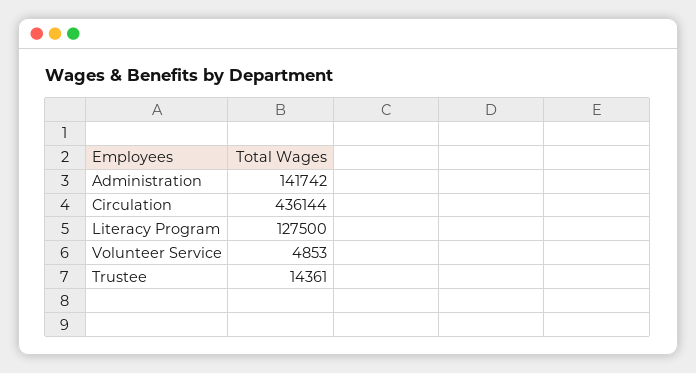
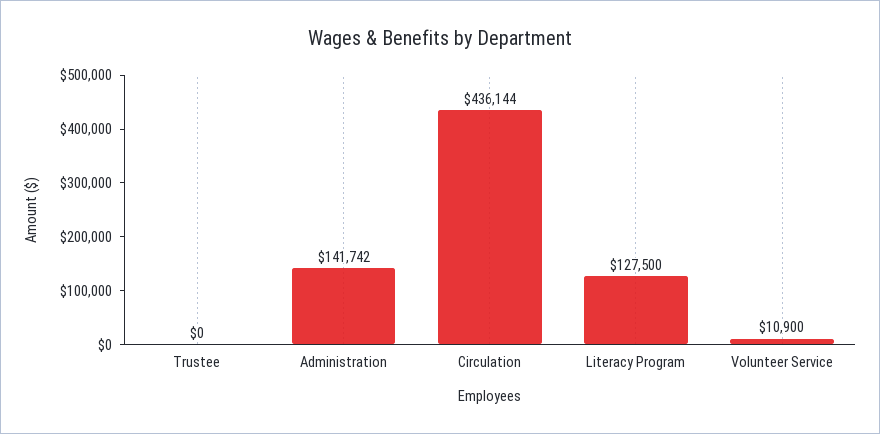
  {
    "Administration": 141742,
    "Circulation": 436144,
    "Literacy Program": 127500,
-   "Volunteer Service": 4853,
+   "Volunteer Service": 10900,
-   "Trustee": 14361
+   "Trustee": 0
  }

